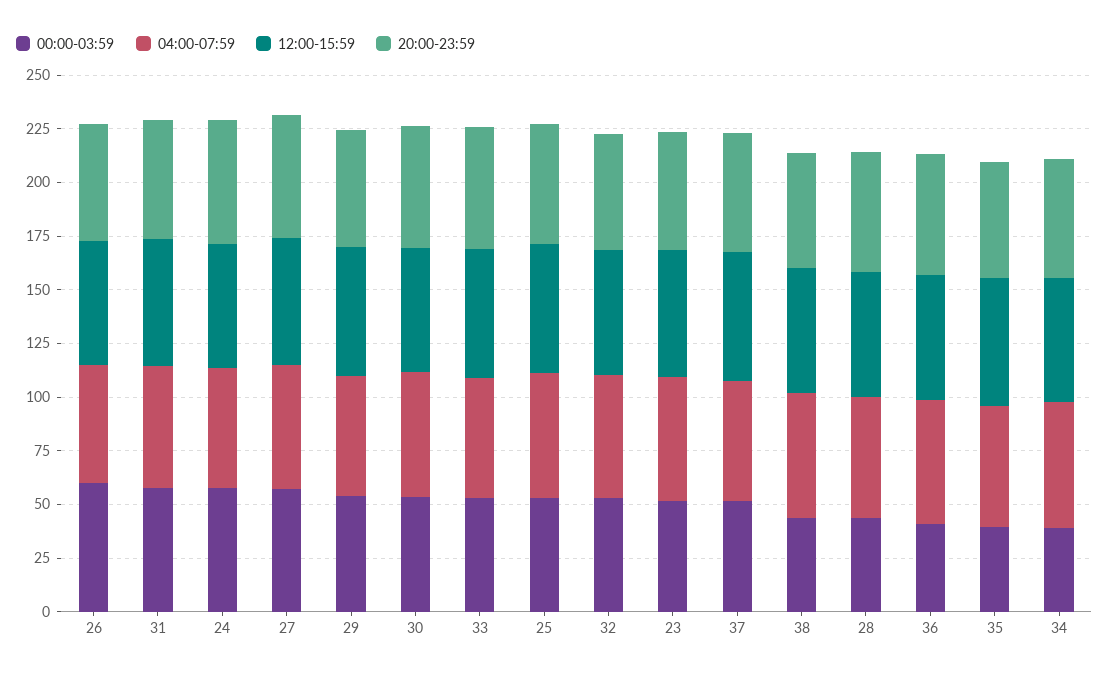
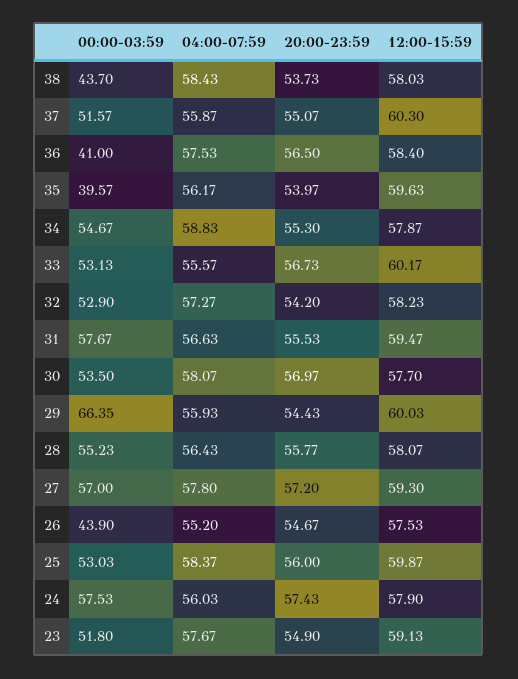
  {
    "00:00-03:59": {
-     "26": 60,
+     "26": 43.9,
      "31": 57.67,
      "24": 57.53,
      "27": 57,
-     "29": 55,
+     "29": 66.35,
      "30": 53.5,
      "33": 53.13,
      "25": 53.03,
      "32": 52.9,
      "23": 51.8,
      "37": 51.57,
      "38": 43.7,
-     "28": 45,
+     "28": 55.23,
      "36": 41,
      "35": 39.57,
-     "34": 40
+     "34": 54.67
    },
    "04:00-07:59": {
      "26": 55.2,
      "31": 56.63,
      "24": 56.03,
      "27": 57.8,
      "29": 55.93,
      "30": 58.07,
      "33": 55.57,
      "25": 58.37,
      "32": 57.27,
      "23": 57.67,
      "37": 55.87,
      "38": 58.43,
      "28": 56.43,
      "36": 57.53,
      "35": 56.17,
      "34": 58.83
    },
    "12:00-15:59": {
      "26": 57.53,
      "31": 59.47,
      "24": 57.9,
      "27": 59.3,
      "29": 60.03,
      "30": 57.7,
      "33": 60.17,
      "25": 59.87,
      "32": 58.23,
      "23": 59.13,
      "37": 60.3,
      "38": 58.03,
      "28": 58.07,
      "36": 58.4,
      "35": 59.63,
      "34": 57.87
    },
    "20:00-23:59": {
      "26": 54.67,
      "31": 55.53,
      "24": 57.43,
      "27": 57.2,
      "29": 54.43,
      "30": 56.97,
      "33": 56.73,
      "25": 56,
      "32": 54.2,
      "23": 54.9,
      "37": 55.07,
      "38": 53.73,
      "28": 55.77,
      "36": 56.5,
      "35": 53.97,
      "34": 55.3
    }
  }

